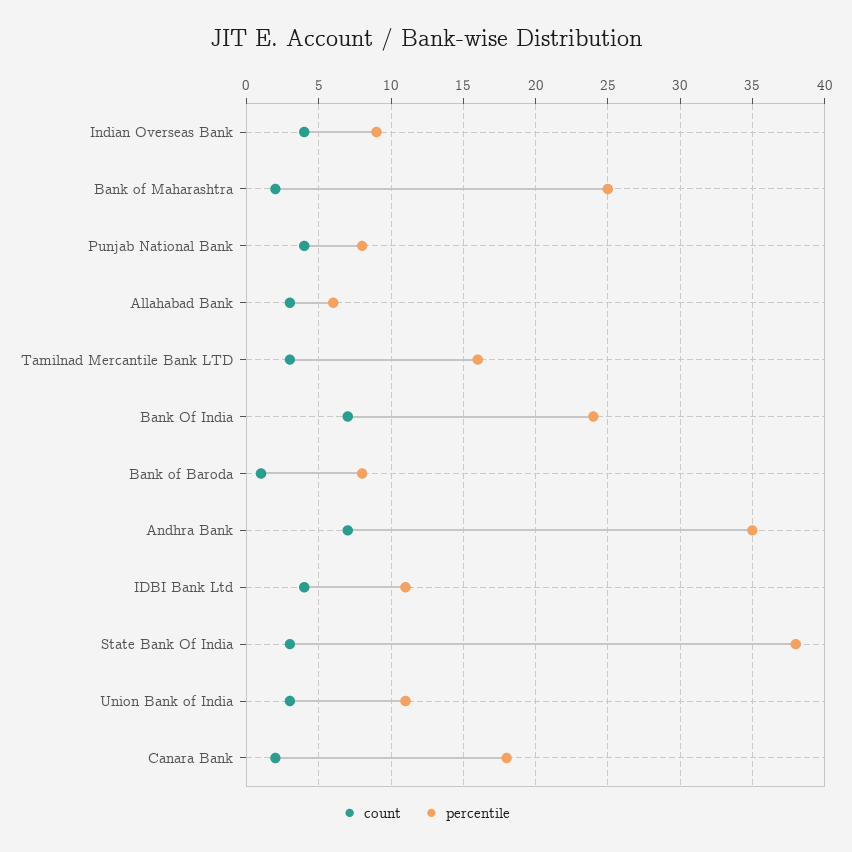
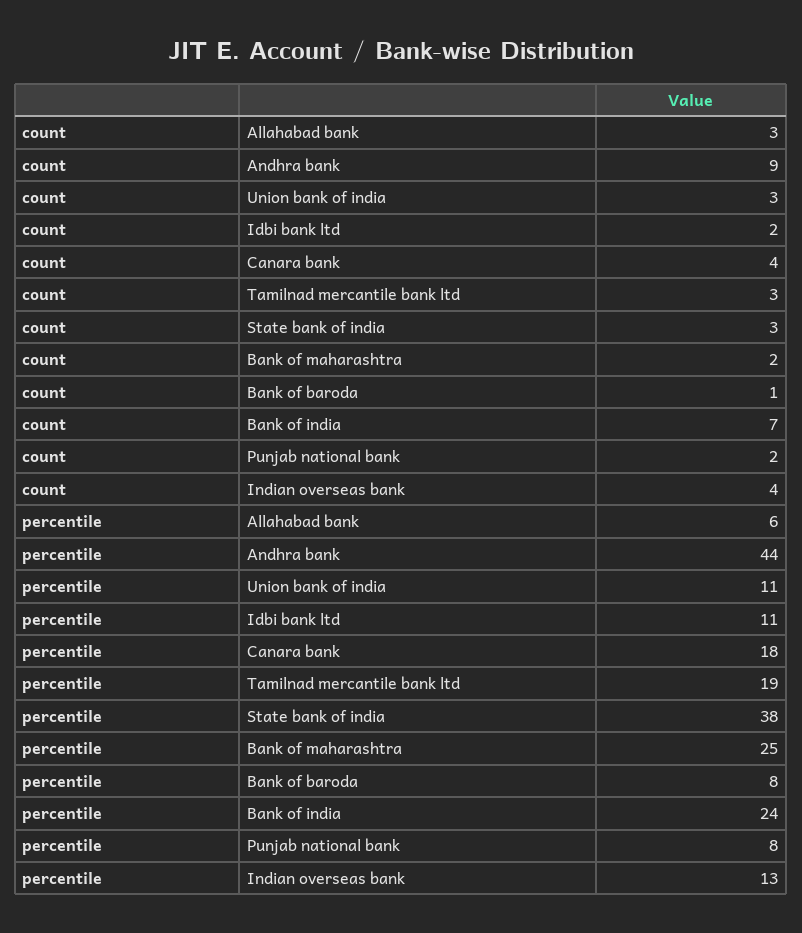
  {
    "count": {
      "Indian Overseas Bank": 4,
      "Bank of Maharashtra": 2,
-     "Punjab National Bank": 4,
+     "Punjab National Bank": 2,
      "Allahabad Bank": 3,
      "Tamilnad Mercantile Bank LTD": 3,
      "Bank Of India": 7,
      "Bank of Baroda": 1,
-     "Andhra Bank": 7,
+     "Andhra Bank": 9,
-     "IDBI Bank Ltd": 4,
+     "IDBI Bank Ltd": 2,
      "State Bank Of India": 3,
      "Union Bank of India": 3,
-     "Canara Bank": 2
+     "Canara Bank": 4
    },
    "percentile": {
-     "Indian Overseas Bank": 9,
+     "Indian Overseas Bank": 13,
      "Bank of Maharashtra": 25,
      "Punjab National Bank": 8,
      "Allahabad Bank": 6,
-     "Tamilnad Mercantile Bank LTD": 16,
+     "Tamilnad Mercantile Bank LTD": 19,
      "Bank Of India": 24,
      "Bank of Baroda": 8,
-     "Andhra Bank": 35,
+     "Andhra Bank": 44,
      "IDBI Bank Ltd": 11,
      "State Bank Of India": 38,
      "Union Bank of India": 11,
      "Canara Bank": 18
    }
  }

